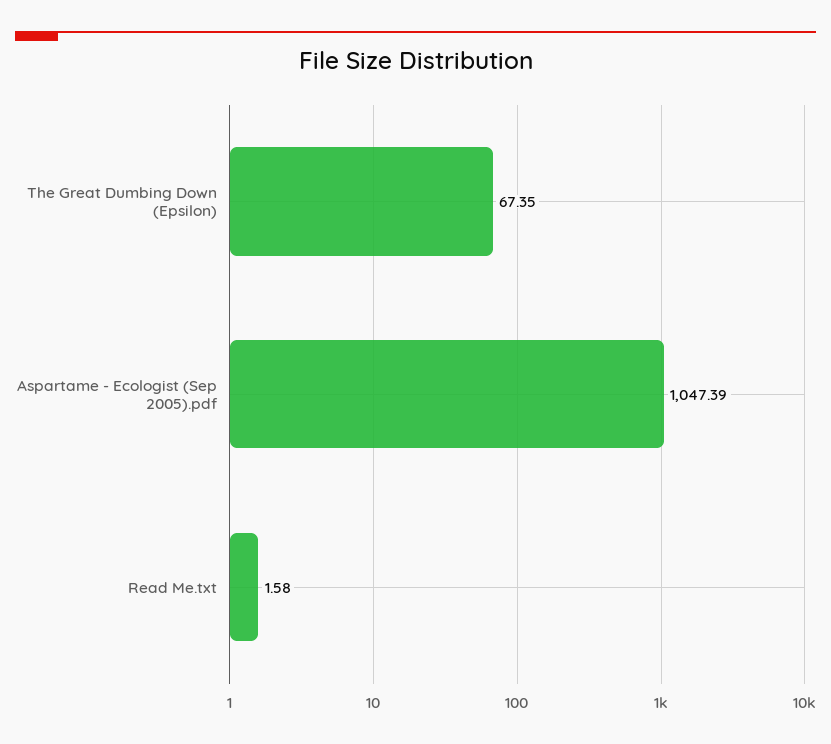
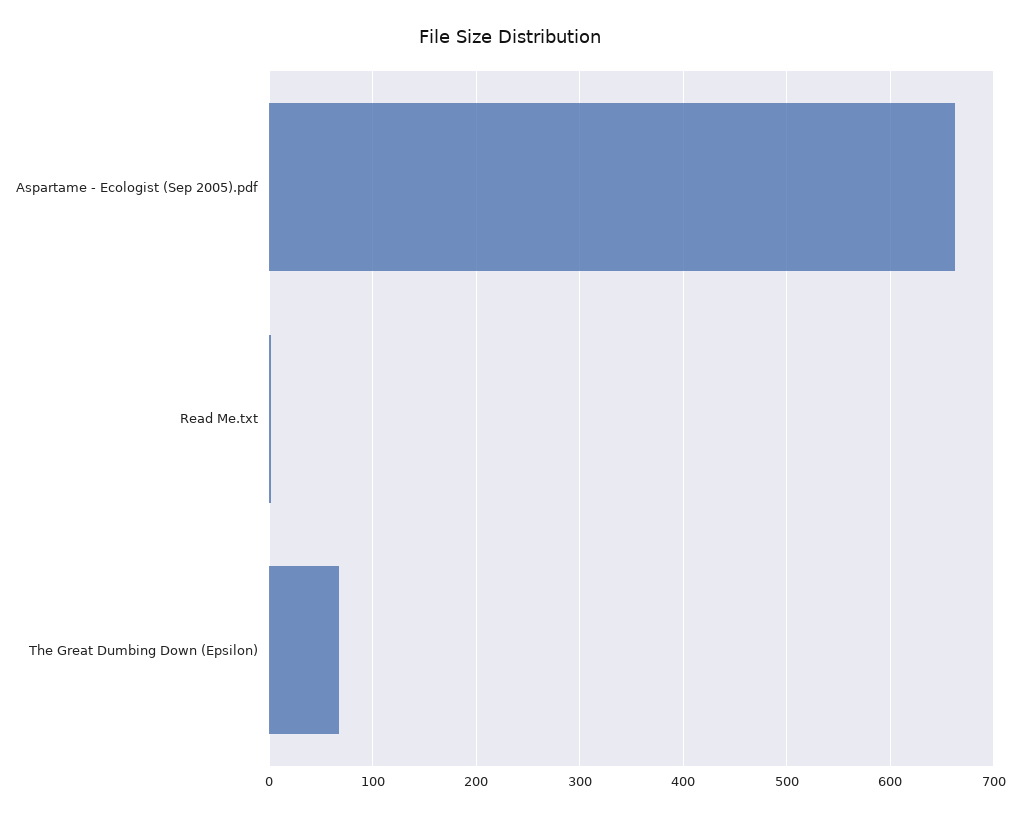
  {
    "The Great Dumbing Down (Epsilon)": 67.35,
-   "Aspartame - Ecologist (Sep 2005).pdf": 1047.39,
+   "Aspartame - Ecologist (Sep 2005).pdf": 660,
    "Read Me.txt": 1.58
  }

